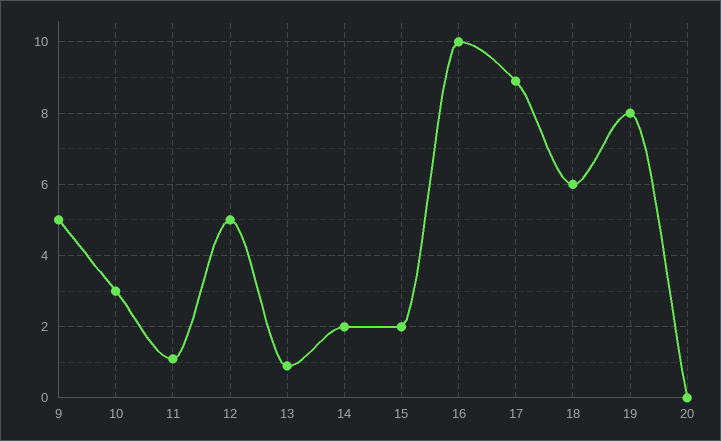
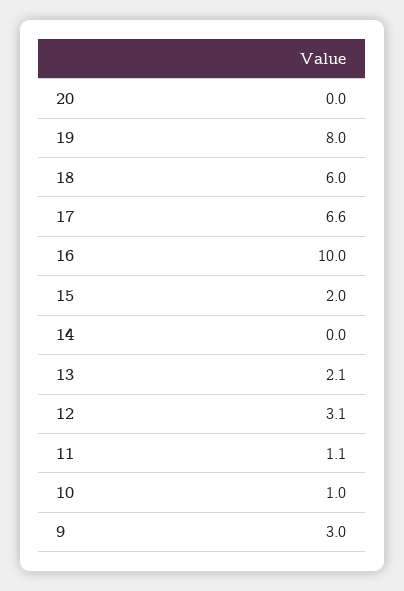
  {
-   "9": 5,
+   "9": 3,
-   "10": 3,
+   "10": 1,
    "11": 1.1,
-   "12": 5,
+   "12": 3.1,
-   "13": 1,
+   "13": 2.1,
-   "14": 2,
+   "14": 0,
    "15": 2,
    "16": 10,
-   "17": 9,
+   "17": 6.6,
    "18": 6,
    "19": 8,
    "20": 0
  }

